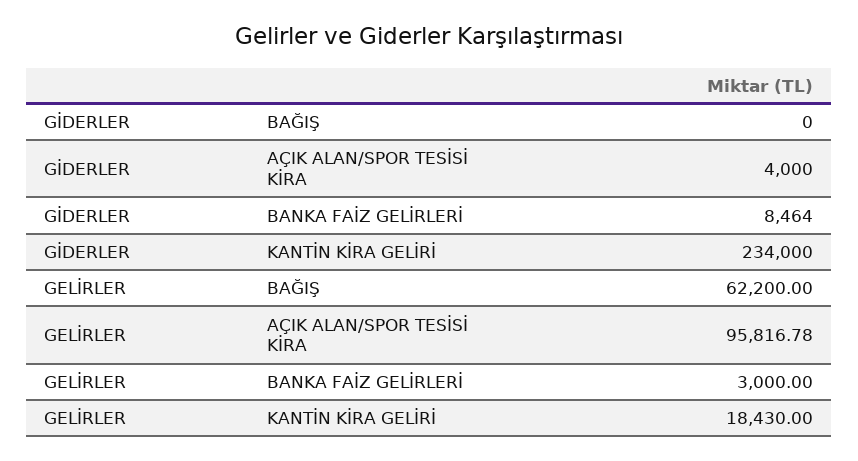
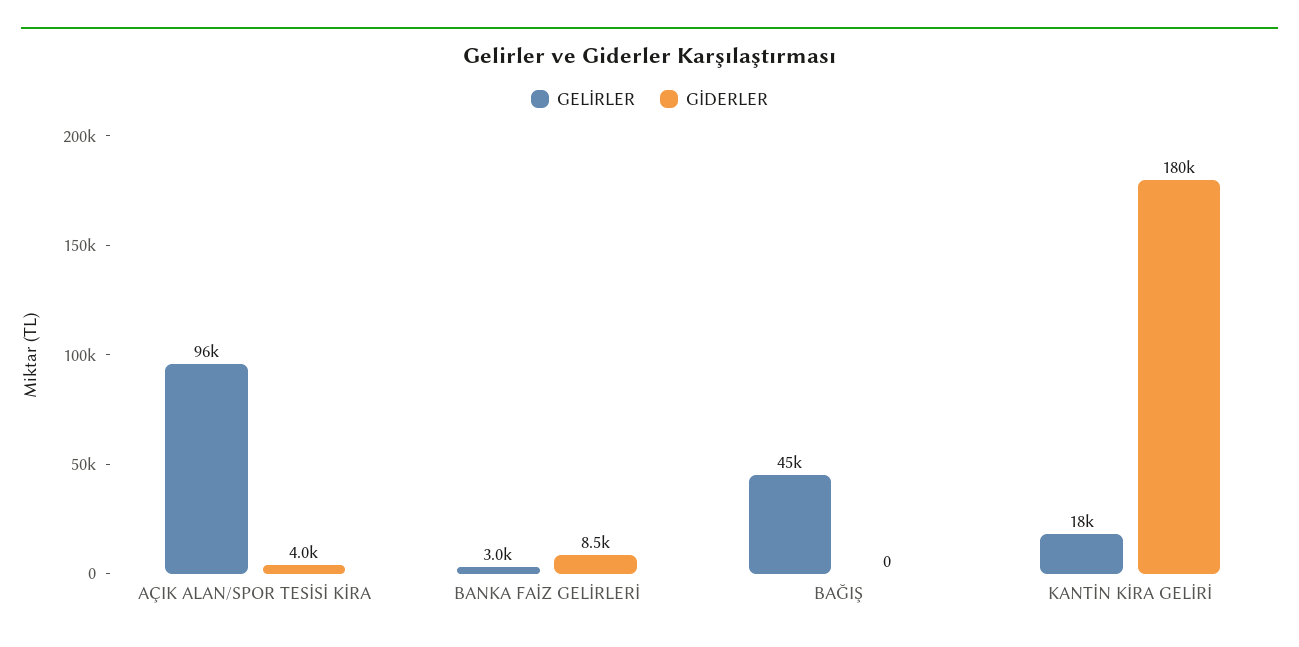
  {
    "GİDERLER": {
      "BAĞIŞ": 0,
      "AÇIK ALAN/SPOR TESİSİ KİRA": 4000,
      "BANKA FAİZ GELİRLERİ": 8464,
-     "KANTİN KİRA GELİRİ": 234000
+     "KANTİN KİRA GELİRİ": 180000
    },
    "GELİRLER": {
-     "BAĞIŞ": 62200,
+     "BAĞIŞ": 45000,
      "AÇIK ALAN/SPOR TESİSİ KİRA": 95816.78,
      "BANKA FAİZ GELİRLERİ": 3000,
      "KANTİN KİRA GELİRİ": 18430
    }
  }

